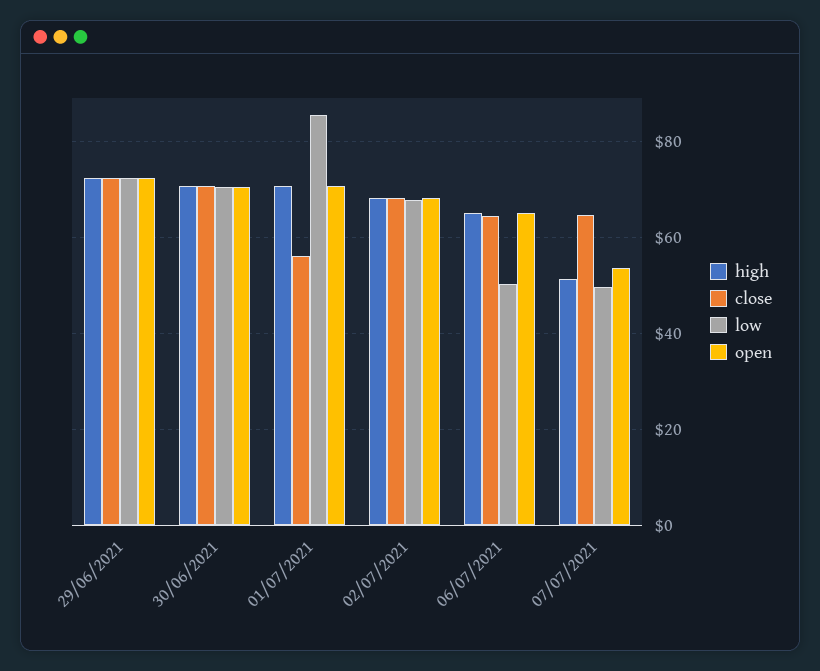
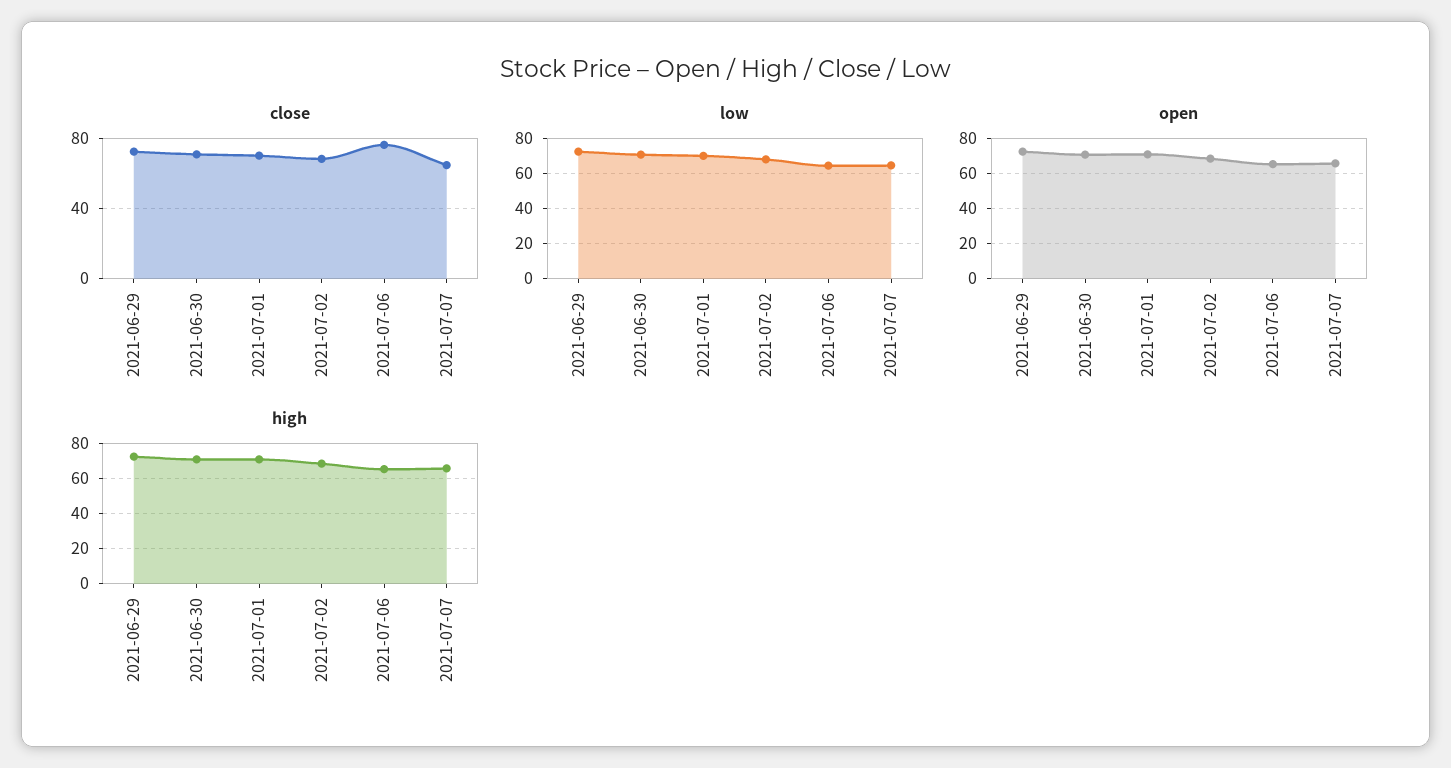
  {
    "high": {
      "29/06/2021": 72,
      "30/06/2021": 70,
      "01/07/2021": 70,
      "02/07/2021": 68,
      "06/07/2021": 66,
-     "07/07/2021": 52
+     "07/07/2021": 65
    },
    "close": {
      "29/06/2021": 72,
      "30/06/2021": 70,
-     "01/07/2021": 56,
+     "01/07/2021": 70,
      "02/07/2021": 68,
-     "06/07/2021": 64,
+     "06/07/2021": 75,
      "07/07/2021": 64
    },
    "low": {
      "29/06/2021": 72,
      "30/06/2021": 70,
-     "01/07/2021": 86,
+     "01/07/2021": 70,
      "02/07/2021": 68,
-     "06/07/2021": 50,
+     "06/07/2021": 65,
-     "07/07/2021": 50
+     "07/07/2021": 65
    },
    "open": {
      "29/06/2021": 72,
      "30/06/2021": 70,
      "01/07/2021": 70,
      "02/07/2021": 68,
      "06/07/2021": 66,
-     "07/07/2021": 54
+     "07/07/2021": 65
    }
  }

